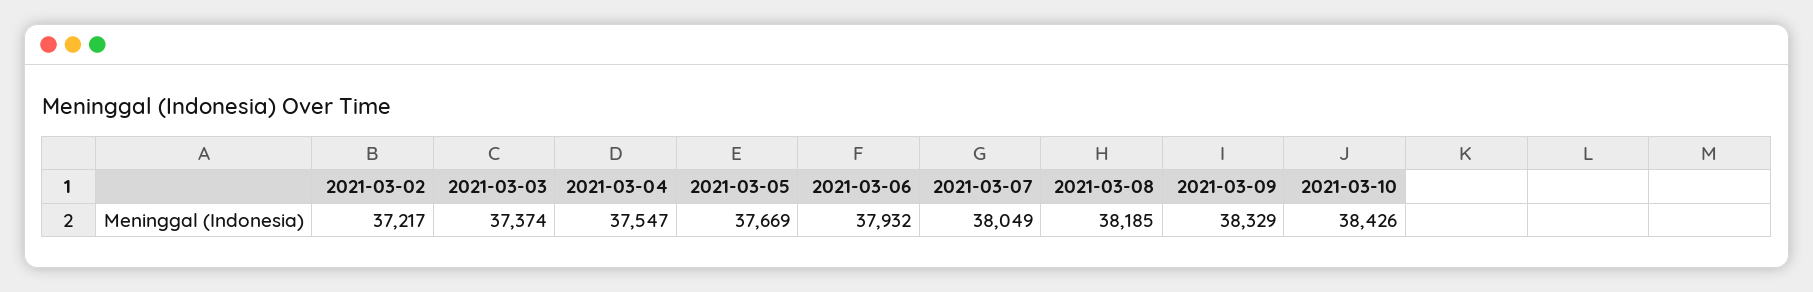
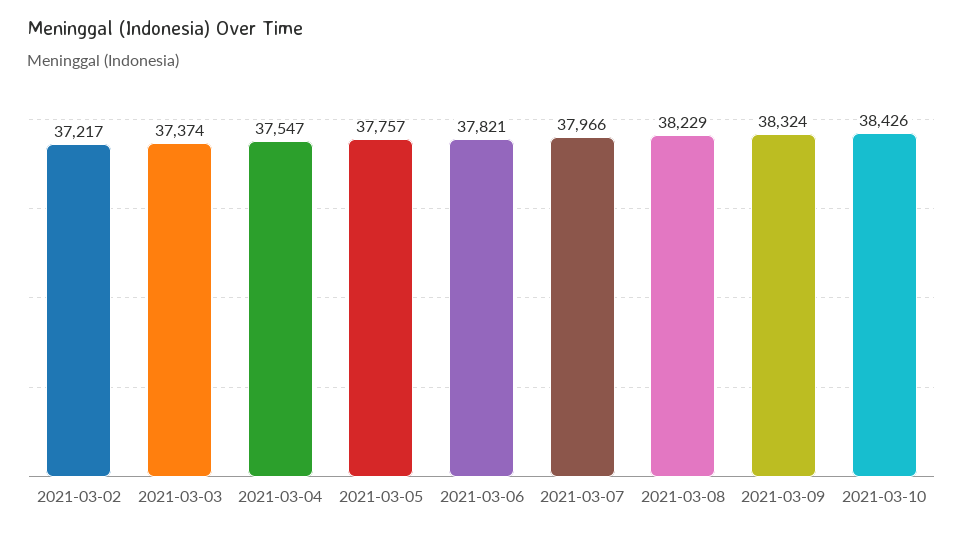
  {
    "2021-03-02": 37217,
    "2021-03-03": 37374,
    "2021-03-04": 37547,
-   "2021-03-05": 37669,
+   "2021-03-05": 37757,
-   "2021-03-06": 37932,
+   "2021-03-06": 37821,
-   "2021-03-07": 38049,
+   "2021-03-07": 37966,
-   "2021-03-08": 38185,
+   "2021-03-08": 38229,
-   "2021-03-09": 38329,
+   "2021-03-09": 38324,
    "2021-03-10": 38426
  }

